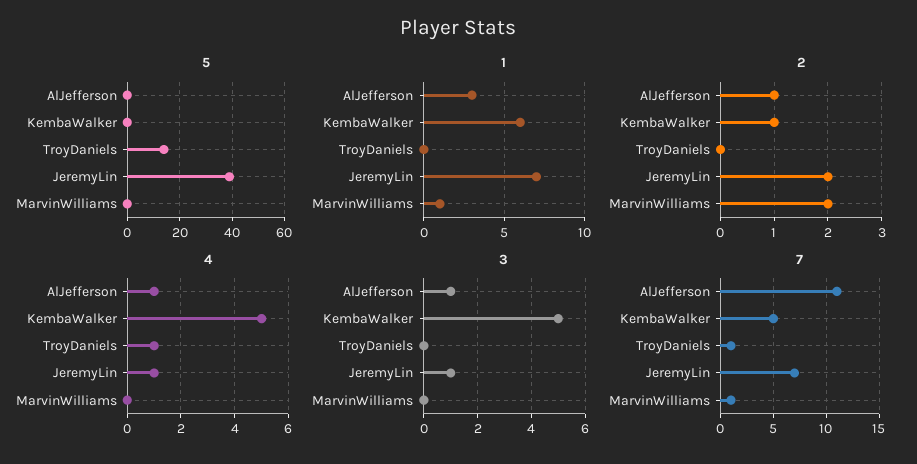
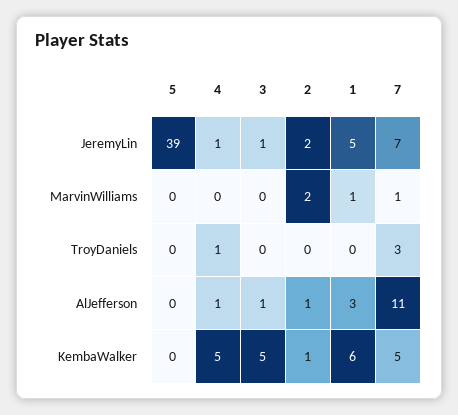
  {
    "5": {
      "AlJefferson": 0,
      "KembaWalker": 0,
-     "TroyDaniels": 15,
+     "TroyDaniels": 0,
      "JeremyLin": 39,
      "MarvinWilliams": 0
    },
    "1": {
      "AlJefferson": 3,
      "KembaWalker": 6,
      "TroyDaniels": 0,
-     "JeremyLin": 7,
+     "JeremyLin": 5,
      "MarvinWilliams": 1
    },
    "2": {
      "AlJefferson": 1,
      "KembaWalker": 1,
      "TroyDaniels": 0,
      "JeremyLin": 2,
      "MarvinWilliams": 2
    },
    "4": {
      "AlJefferson": 1,
      "KembaWalker": 5,
      "TroyDaniels": 1,
      "JeremyLin": 1,
      "MarvinWilliams": 0
    },
    "3": {
      "AlJefferson": 1,
      "KembaWalker": 5,
      "TroyDaniels": 0,
      "JeremyLin": 1,
      "MarvinWilliams": 0
    },
    "7": {
      "AlJefferson": 11,
      "KembaWalker": 5,
-     "TroyDaniels": 1,
+     "TroyDaniels": 3,
      "JeremyLin": 7,
      "MarvinWilliams": 1
    }
  }

